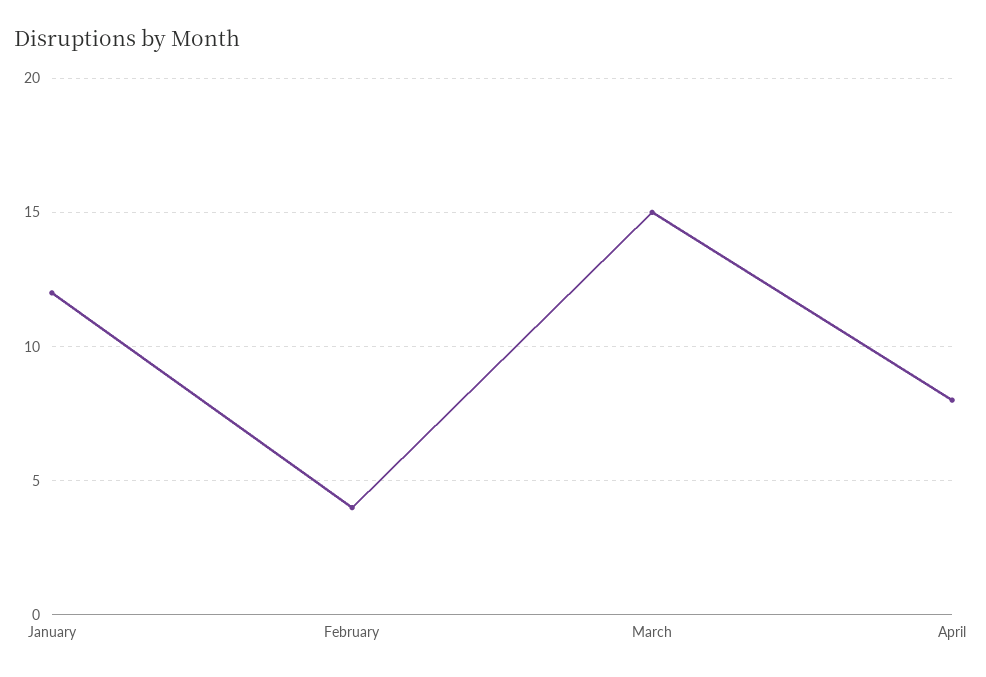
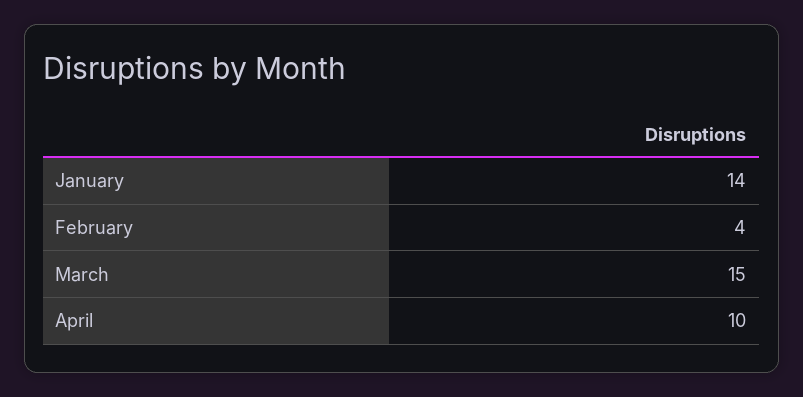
  {
-   "January": 12,
+   "January": 14,
    "February": 4,
    "March": 15,
-   "April": 8
+   "April": 10
  }

